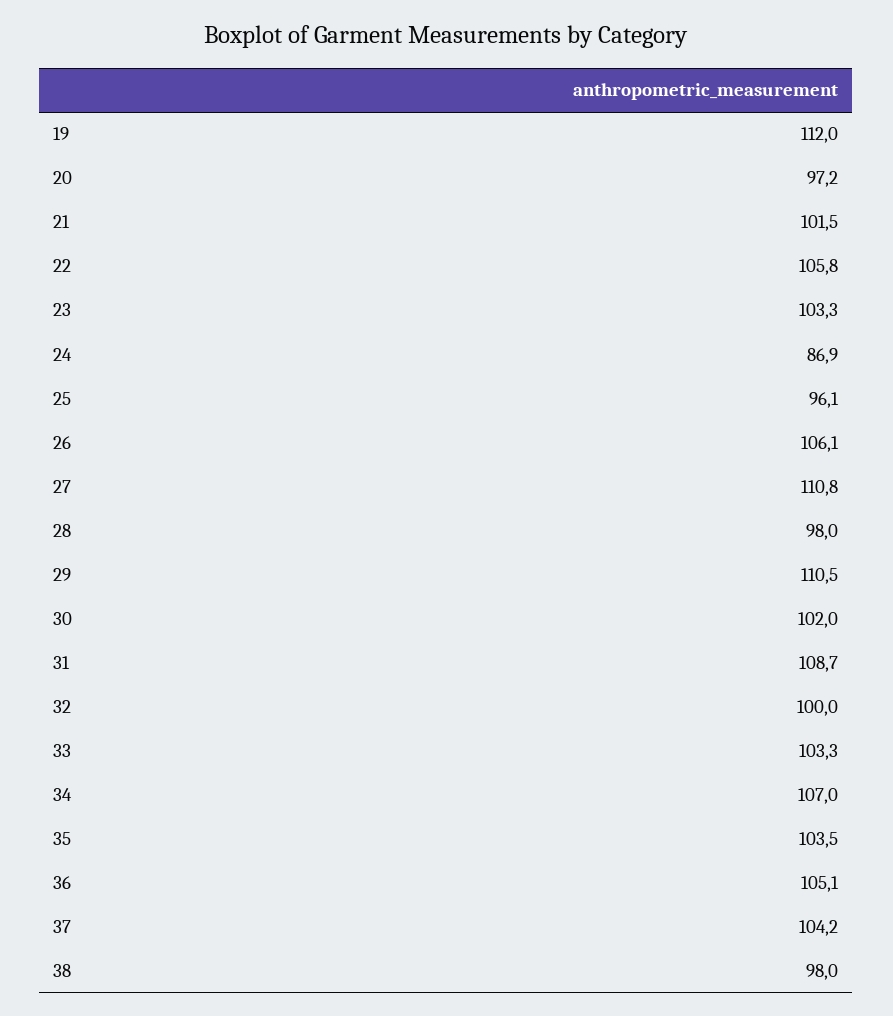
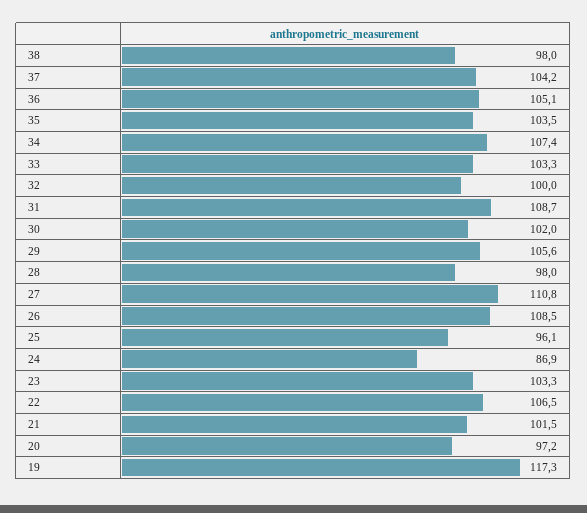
  {
-   "19": 112,
+   "19": 117.3,
    "20": 97.2,
    "21": 101.5,
-   "22": 105.8,
+   "22": 106.5,
    "23": 103.3,
    "24": 86.9,
    "25": 96.1,
-   "26": 106.1,
+   "26": 108.5,
    "27": 110.8,
    "28": 98,
-   "29": 110.5,
+   "29": 105.6,
    "30": 102,
    "31": 108.7,
    "32": 100,
    "33": 103.3,
-   "34": 107,
+   "34": 107.4,
    "35": 103.5,
    "36": 105.1,
    "37": 104.2,
    "38": 98
  }

